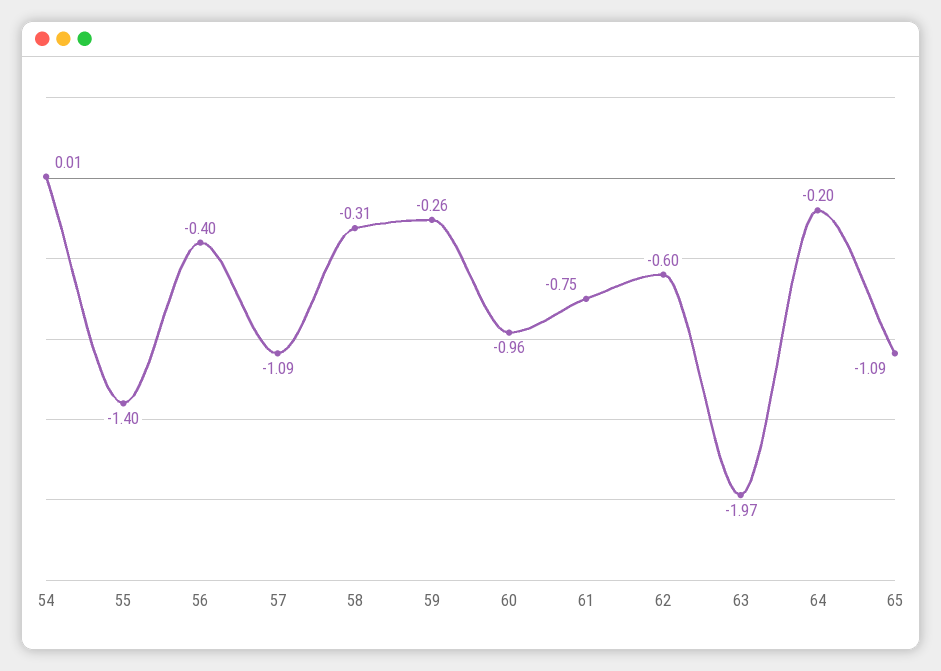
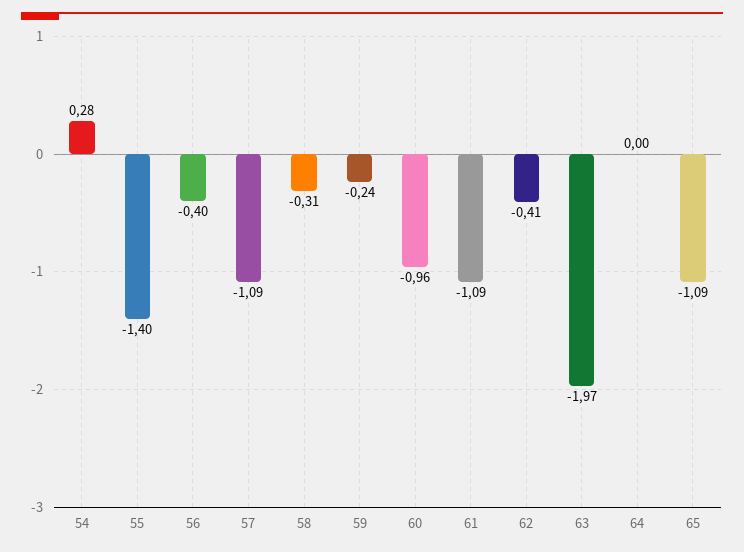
  {
-   "54": 0.01,
+   "54": 0.28,
    "55": -1.4,
    "56": -0.4,
    "57": -1.09,
    "58": -0.31,
-   "59": -0.26,
+   "59": -0.24,
    "60": -0.96,
-   "61": -0.75,
+   "61": -1.09,
-   "62": -0.6,
+   "62": -0.41,
    "63": -1.97,
-   "64": -0.2,
+   "64": 0,
    "65": -1.09
  }

